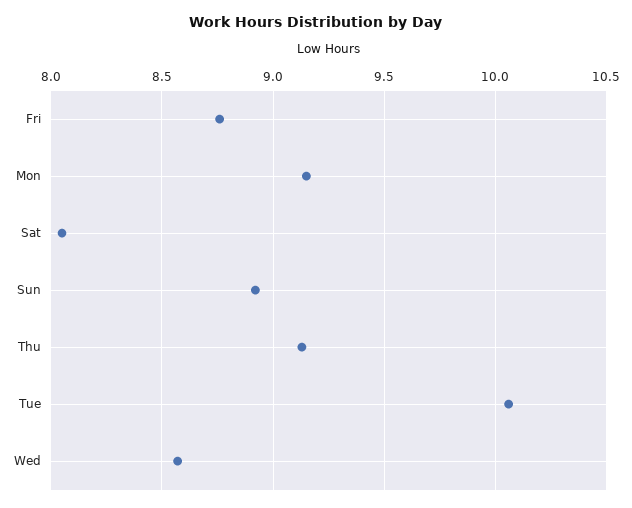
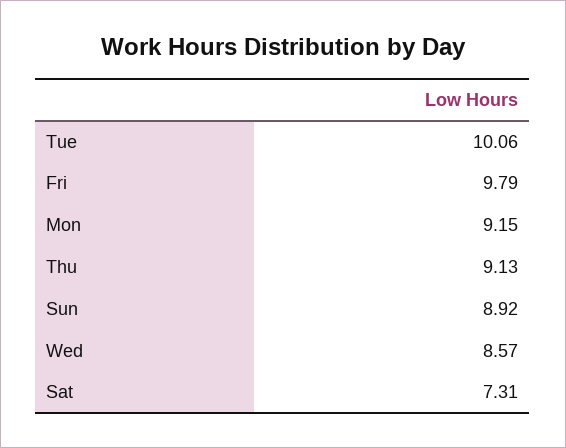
  {
-   "Fri": 8.75,
+   "Fri": 9.79,
    "Mon": 9.15,
-   "Sat": 8.05,
+   "Sat": 7.31,
    "Sun": 8.92,
    "Thu": 9.13,
    "Tue": 10.06,
    "Wed": 8.57
  }

